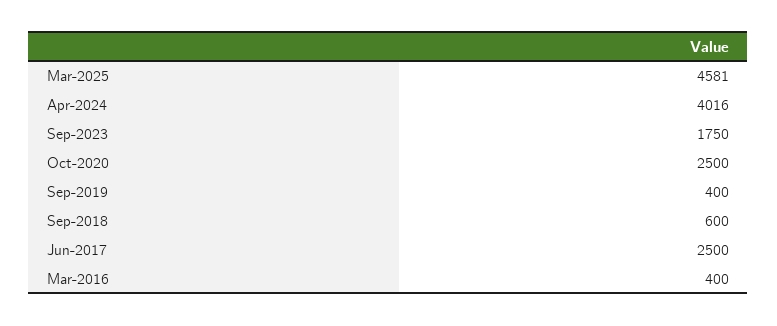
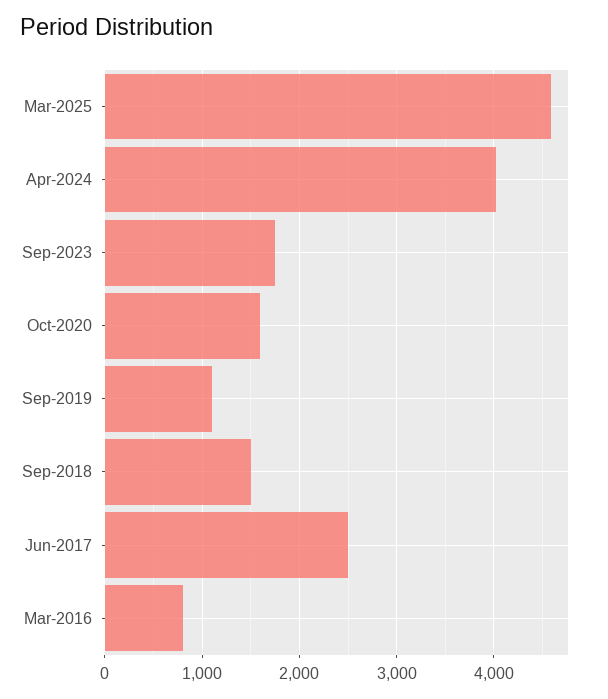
  {
    "Mar-2025": 4581,
    "Apr-2024": 4016,
    "Sep-2023": 1750,
-   "Oct-2020": 2500,
+   "Oct-2020": 1600,
-   "Sep-2019": 400,
+   "Sep-2019": 1100,
-   "Sep-2018": 600,
+   "Sep-2018": 1500,
    "Jun-2017": 2500,
-   "Mar-2016": 400
+   "Mar-2016": 800
  }

